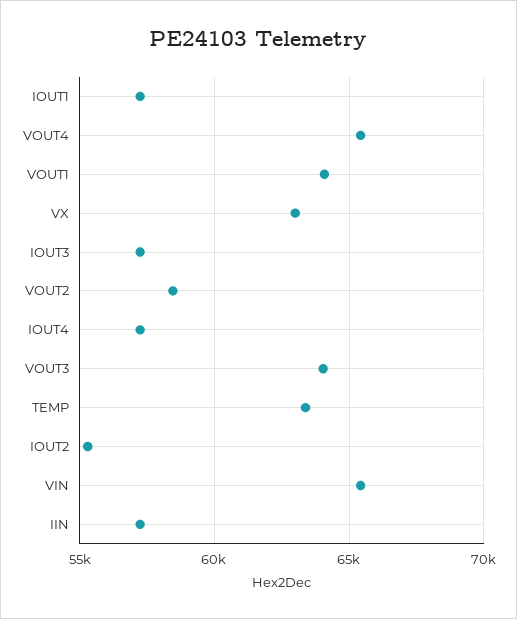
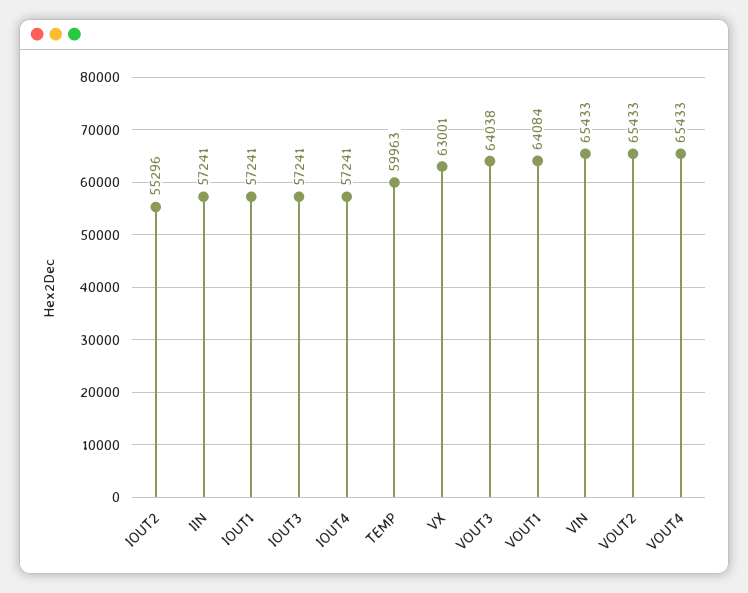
  {
    "IOUT1": 57241,
    "VOUT4": 65433,
    "VOUT1": 64084,
    "VX": 63001,
    "IOUT3": 57241,
-   "VOUT2": 58500,
+   "VOUT2": 65433,
    "IOUT4": 57241,
    "VOUT3": 64038,
-   "TEMP": 63500,
+   "TEMP": 59963,
    "IOUT2": 55296,
    "VIN": 65433,
    "IIN": 57241
  }

